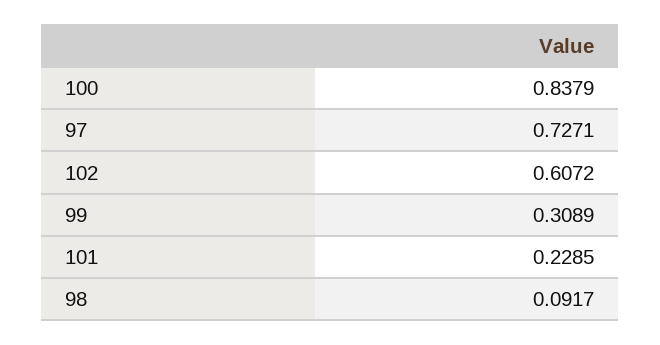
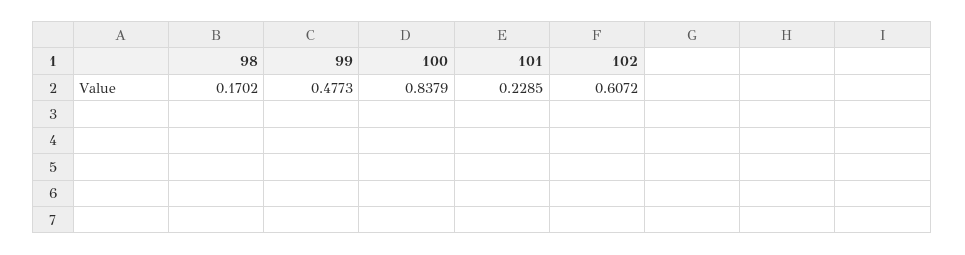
  {
    "100": 0.8379,
-   "97": 0.7271,
    "102": 0.6072,
-   "99": 0.3089,
+   "99": 0.4773,
    "101": 0.2285,
-   "98": 0.0917
+   "98": 0.1702
  }

